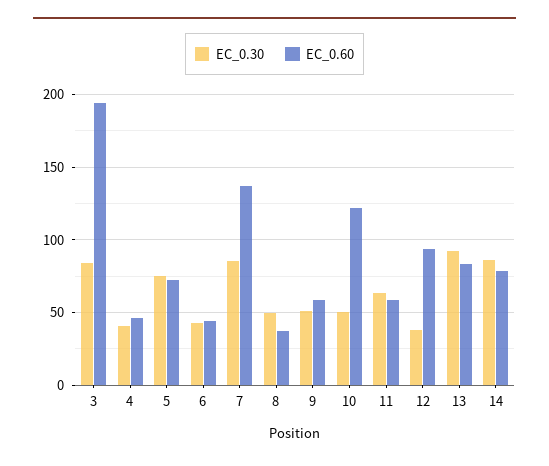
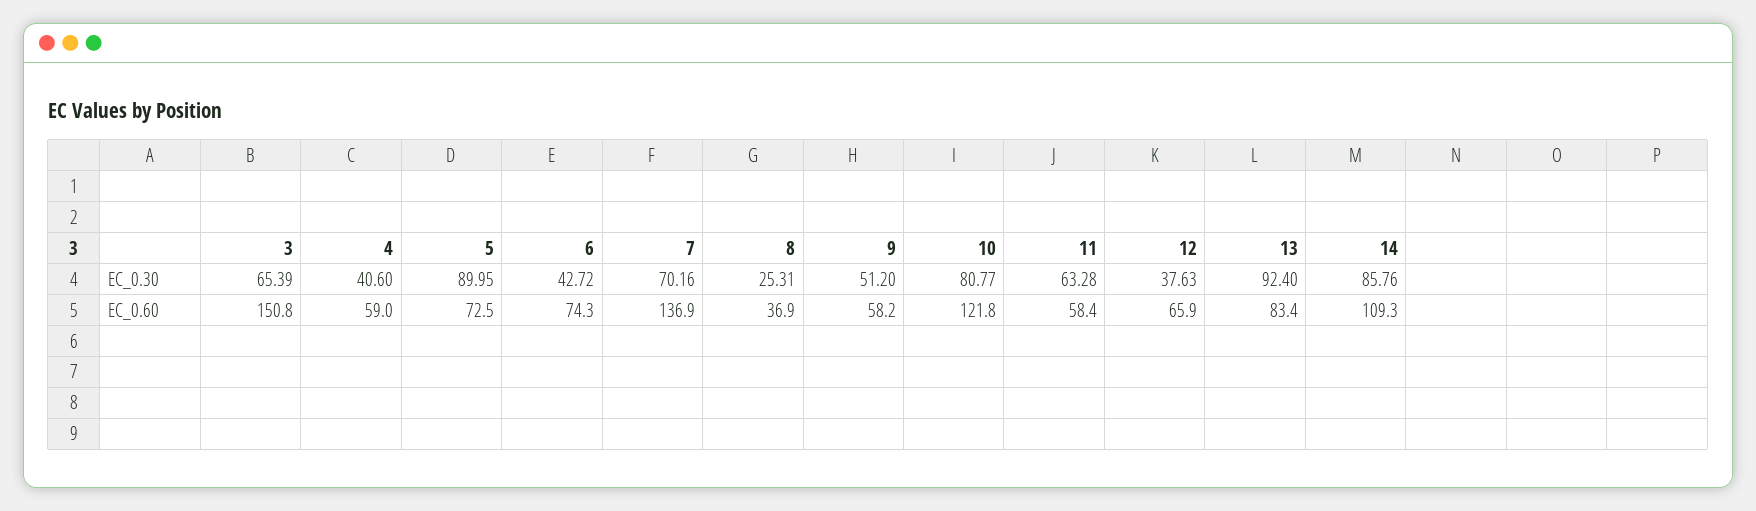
  {
    "EC_0.30": {
-     "3": 85,
+     "3": 65.39,
      "4": 40.6,
-     "5": 75,
+     "5": 89.95,
      "6": 42.72,
-     "7": 85,
+     "7": 70.16,
-     "8": 50,
+     "8": 25.31,
      "9": 51.2,
-     "10": 50,
+     "10": 80.77,
      "11": 63.28,
      "12": 37.63,
      "13": 92.4,
      "14": 85.76
    },
    "EC_0.60": {
-     "3": 195,
+     "3": 150.8,
-     "4": 45,
+     "4": 59,
      "5": 72.5,
-     "6": 45,
+     "6": 74.3,
      "7": 136.9,
      "8": 36.9,
      "9": 58.2,
      "10": 121.8,
      "11": 58.4,
-     "12": 95,
+     "12": 65.9,
      "13": 83.4,
-     "14": 80
+     "14": 109.3
    }
  }

